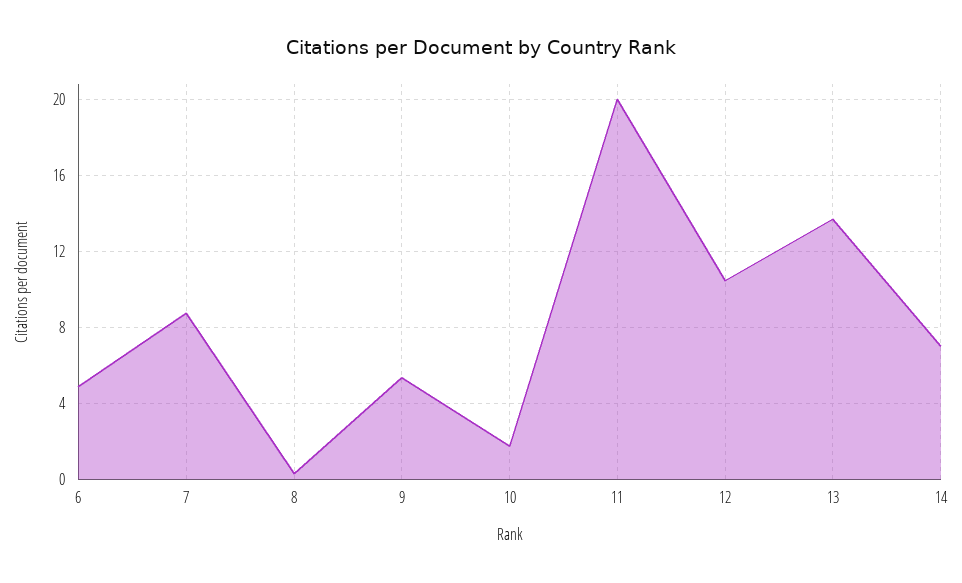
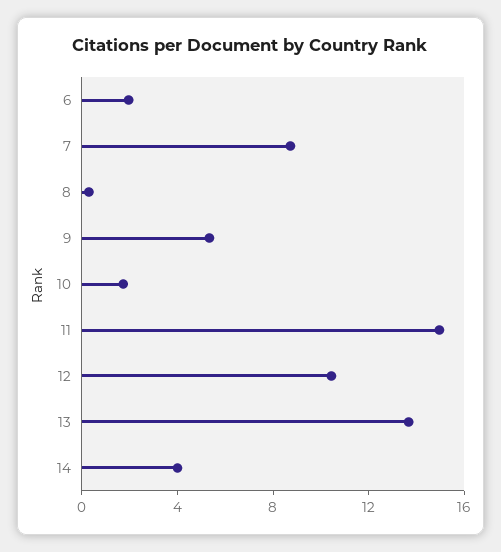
  {
-   "6": 5,
+   "6": 2,
    "7": 8.5,
    "8": 0.5,
    "9": 5.5,
    "10": 1.5,
-   "11": 20,
+   "11": 15,
    "12": 10.5,
    "13": 13.5,
-   "14": 7
+   "14": 4
  }

